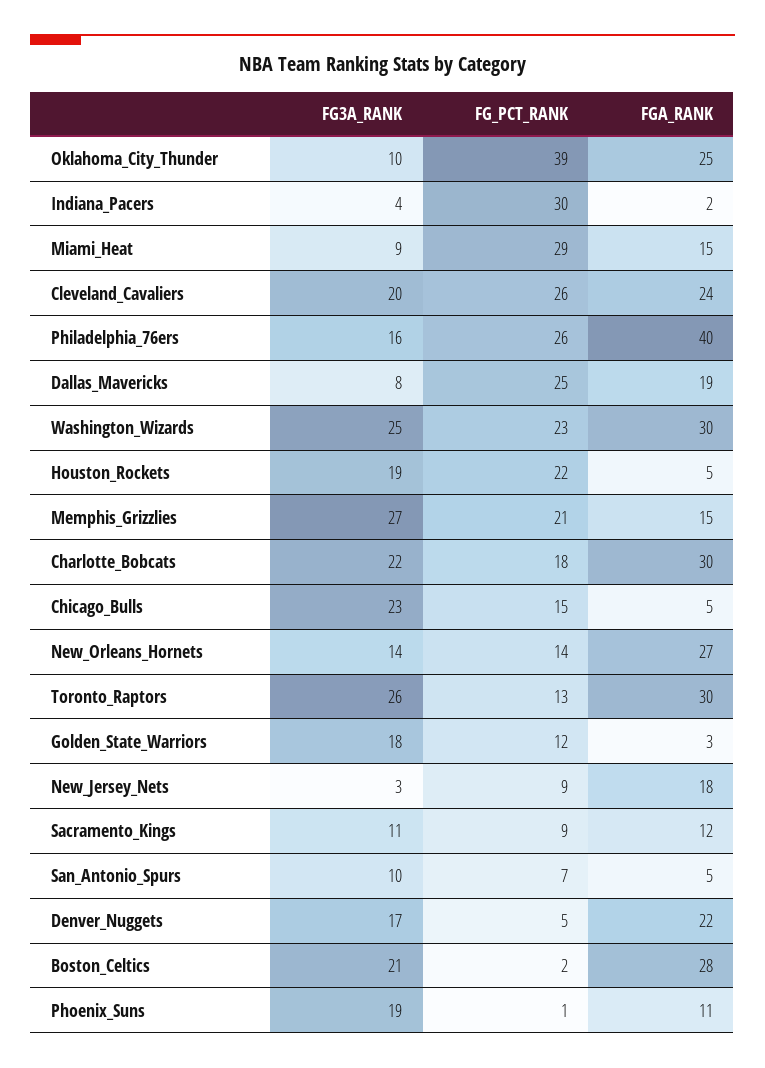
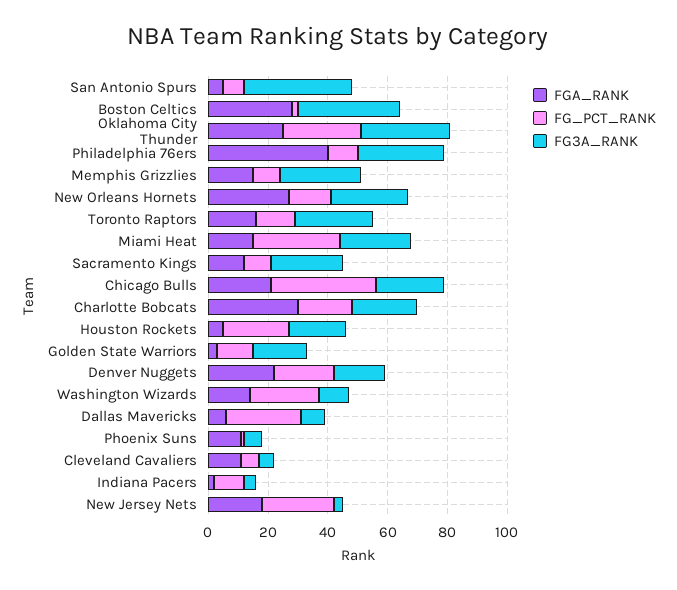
  {
    "FG3A_RANK": {
-     "Oklahoma_City_Thunder": 10,
+     "Oklahoma_City_Thunder": 30,
      "Indiana_Pacers": 4,
-     "Miami_Heat": 9,
+     "Miami_Heat": 25,
-     "Cleveland_Cavaliers": 20,
+     "Cleveland_Cavaliers": 5,
-     "Philadelphia_76ers": 16,
+     "Philadelphia_76ers": 30,
      "Dallas_Mavericks": 8,
-     "Washington_Wizards": 25,
+     "Washington_Wizards": 10,
      "Houston_Rockets": 19,
      "Memphis_Grizzlies": 27,
      "Charlotte_Bobcats": 22,
      "Chicago_Bulls": 23,
-     "New_Orleans_Hornets": 14,
+     "New_Orleans_Hornets": 25,
      "Toronto_Raptors": 26,
      "Golden_State_Warriors": 18,
      "New_Jersey_Nets": 3,
-     "Sacramento_Kings": 11,
+     "Sacramento_Kings": 25,
-     "San_Antonio_Spurs": 10,
+     "San_Antonio_Spurs": 35,
      "Denver_Nuggets": 17,
-     "Boston_Celtics": 21,
+     "Boston_Celtics": 35,
-     "Phoenix_Suns": 19
+     "Phoenix_Suns": 5
    },
    "FG_PCT_RANK": {
-     "Oklahoma_City_Thunder": 39,
+     "Oklahoma_City_Thunder": 25,
-     "Indiana_Pacers": 30,
+     "Indiana_Pacers": 10,
      "Miami_Heat": 29,
-     "Cleveland_Cavaliers": 26,
+     "Cleveland_Cavaliers": 5,
-     "Philadelphia_76ers": 26,
+     "Philadelphia_76ers": 10,
      "Dallas_Mavericks": 25,
      "Washington_Wizards": 23,
      "Houston_Rockets": 22,
-     "Memphis_Grizzlies": 21,
+     "Memphis_Grizzlies": 10,
      "Charlotte_Bobcats": 18,
-     "Chicago_Bulls": 15,
+     "Chicago_Bulls": 35,
      "New_Orleans_Hornets": 14,
      "Toronto_Raptors": 13,
      "Golden_State_Warriors": 12,
-     "New_Jersey_Nets": 9,
+     "New_Jersey_Nets": 25,
      "Sacramento_Kings": 9,
      "San_Antonio_Spurs": 7,
-     "Denver_Nuggets": 5,
+     "Denver_Nuggets": 20,
      "Boston_Celtics": 2,
      "Phoenix_Suns": 1
    },
    "FGA_RANK": {
      "Oklahoma_City_Thunder": 25,
      "Indiana_Pacers": 2,
      "Miami_Heat": 15,
-     "Cleveland_Cavaliers": 24,
+     "Cleveland_Cavaliers": 10,
      "Philadelphia_76ers": 40,
-     "Dallas_Mavericks": 19,
+     "Dallas_Mavericks": 5,
-     "Washington_Wizards": 30,
+     "Washington_Wizards": 15,
      "Houston_Rockets": 5,
      "Memphis_Grizzlies": 15,
      "Charlotte_Bobcats": 30,
-     "Chicago_Bulls": 5,
+     "Chicago_Bulls": 20,
      "New_Orleans_Hornets": 27,
-     "Toronto_Raptors": 30,
+     "Toronto_Raptors": 15,
      "Golden_State_Warriors": 3,
      "New_Jersey_Nets": 18,
      "Sacramento_Kings": 12,
      "San_Antonio_Spurs": 5,
      "Denver_Nuggets": 22,
      "Boston_Celtics": 28,
      "Phoenix_Suns": 11
    }
  }

